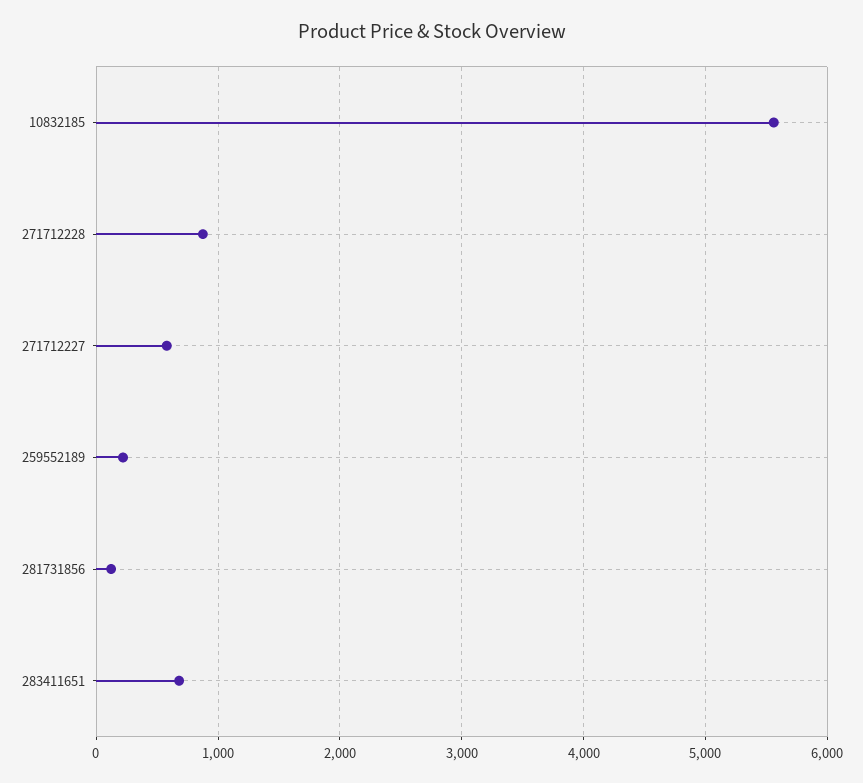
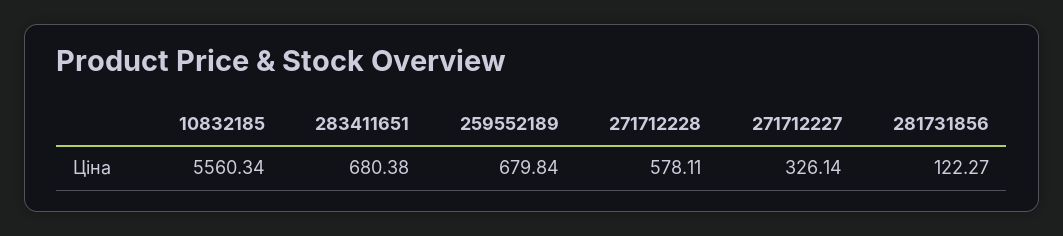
  {
    "10832185": 5560.34,
-   "271712228": 900,
+   "271712228": 578.11,
-   "271712227": 600,
+   "271712227": 326.14,
-   "259552189": 200,
+   "259552189": 679.84,
    "281731856": 122.27,
    "283411651": 680.38
  }

